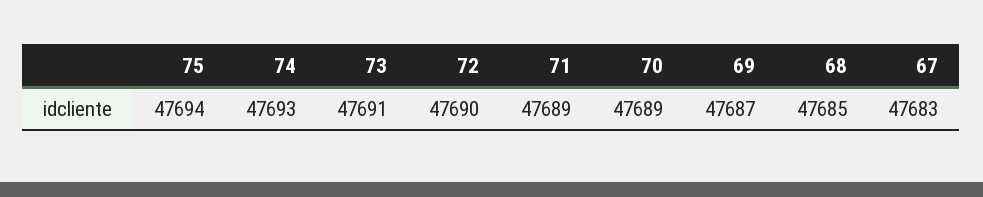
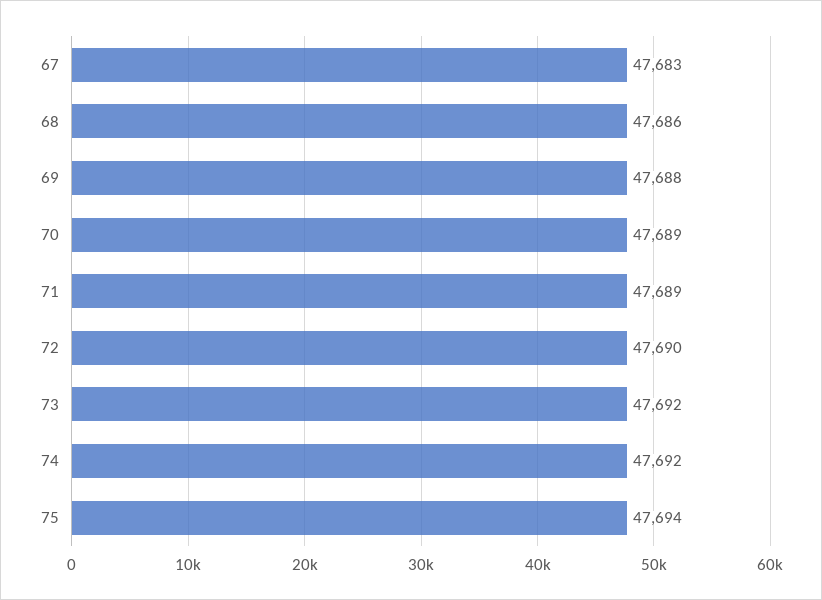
  {
    "75": 47694,
-   "74": 47693,
+   "74": 47692,
-   "73": 47691,
+   "73": 47692,
    "72": 47690,
    "71": 47689,
    "70": 47689,
-   "69": 47687,
+   "69": 47688,
-   "68": 47685,
+   "68": 47686,
    "67": 47683
  }

